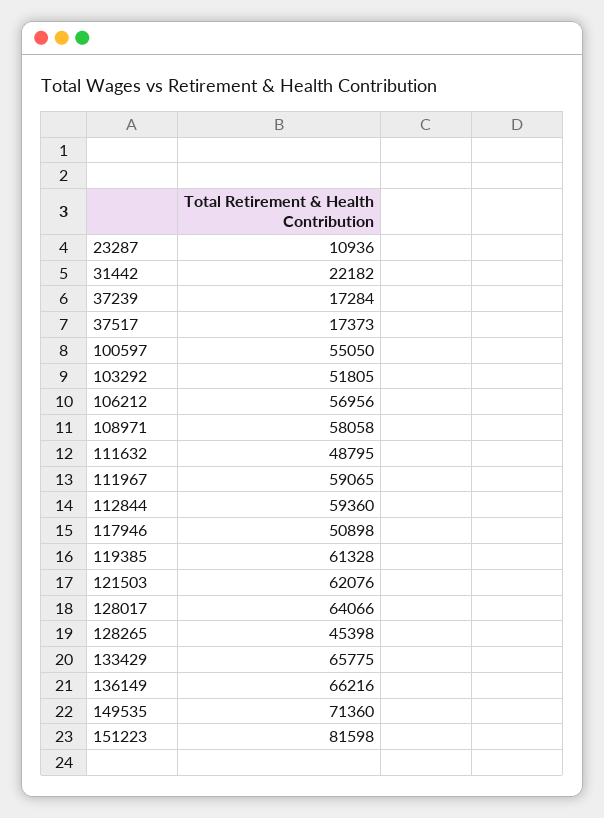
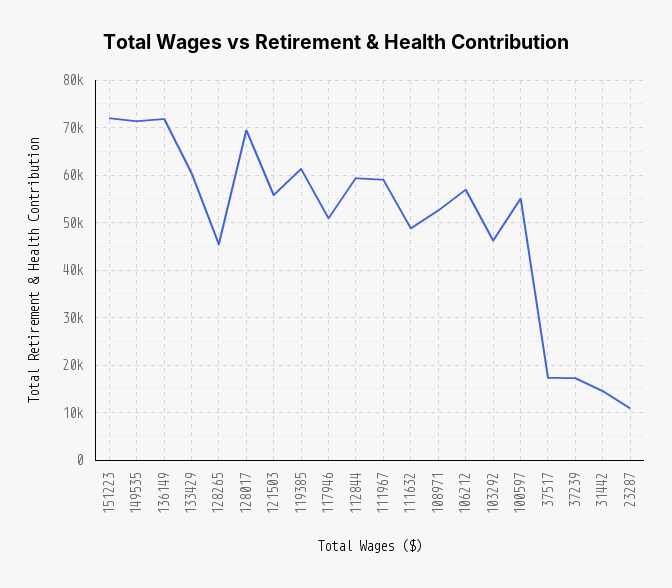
  {
    "23287": 10936,
-   "31442": 22182,
+   "31442": 14000,
    "37239": 17284,
    "37517": 17373,
    "100597": 55050,
-   "103292": 51805,
+   "103292": 46000,
    "106212": 56956,
-   "108971": 58058,
+   "108971": 52000,
    "111632": 48795,
    "111967": 59065,
    "112844": 59360,
    "117946": 50898,
    "119385": 61328,
-   "121503": 62076,
+   "121503": 56000,
-   "128017": 64066,
+   "128017": 70000,
    "128265": 45398,
-   "133429": 65775,
+   "133429": 60000,
-   "136149": 66216,
+   "136149": 72000,
    "149535": 71360,
-   "151223": 81598
+   "151223": 72000
  }

